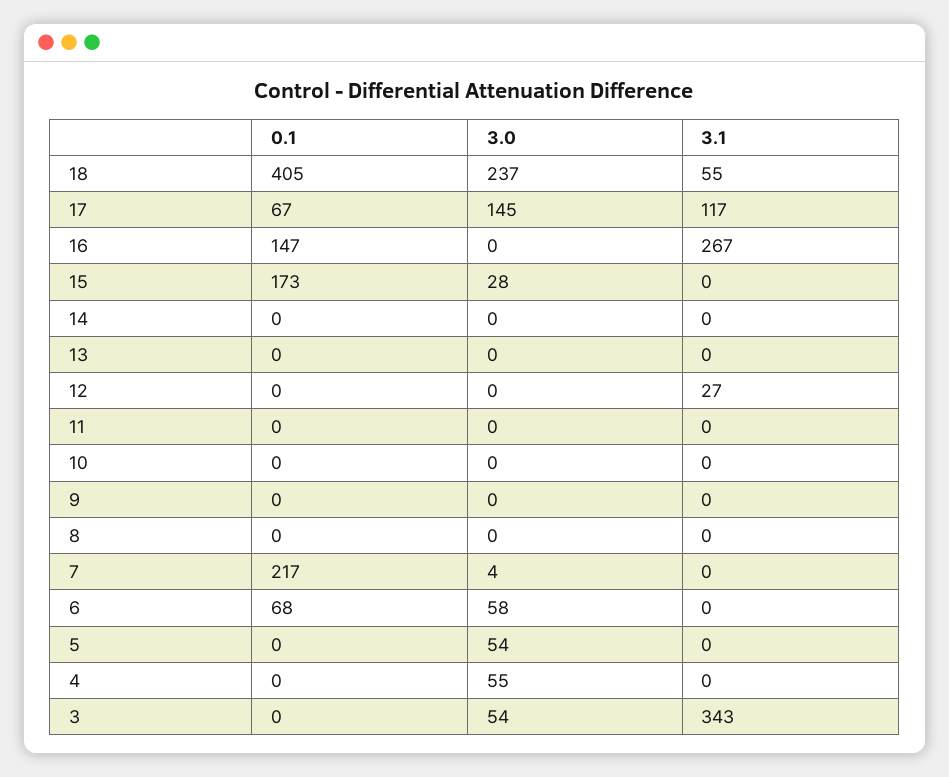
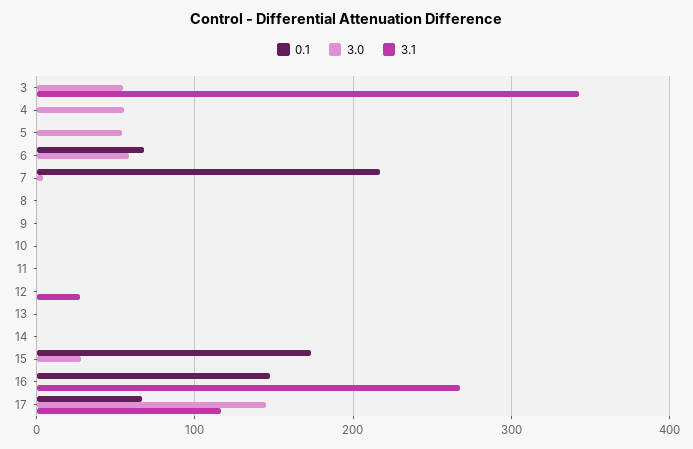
  {
    "0.1": {
-     "18": 405,
      "17": 67,
      "16": 147,
      "15": 173,
      "14": 0,
      "13": 0,
      "12": 0,
      "11": 0,
      "10": 0,
      "9": 0,
      "8": 0,
      "7": 217,
      "6": 68,
      "5": 0,
      "4": 0,
      "3": 0
    },
    "3.0": {
-     "18": 237,
      "17": 145,
      "16": 0,
      "15": 28,
      "14": 0,
      "13": 0,
      "12": 0,
      "11": 0,
      "10": 0,
      "9": 0,
      "8": 0,
      "7": 4,
      "6": 58,
      "5": 54,
      "4": 55,
      "3": 54
    },
    "3.1": {
-     "18": 55,
      "17": 117,
      "16": 267,
      "15": 0,
      "14": 0,
      "13": 0,
      "12": 27,
      "11": 0,
      "10": 0,
      "9": 0,
      "8": 0,
      "7": 0,
      "6": 0,
      "5": 0,
      "4": 0,
      "3": 343
    }
  }

